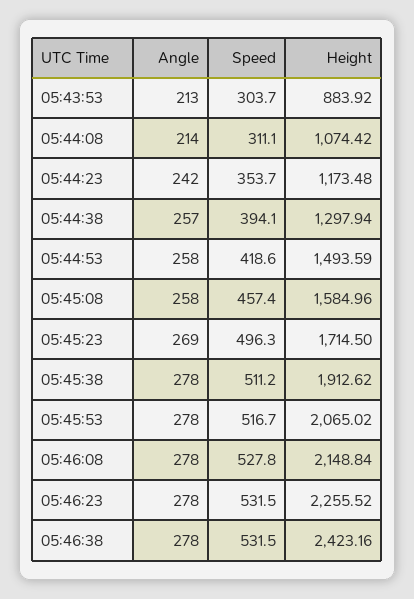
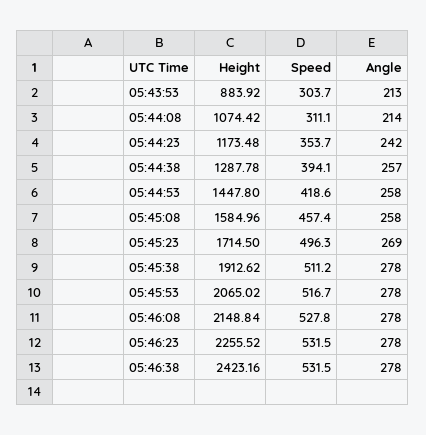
  {
    "Angle": {
      "05:43:53": 213,
      "05:44:08": 214,
      "05:44:23": 242,
      "05:44:38": 257,
      "05:44:53": 258,
      "05:45:08": 258,
      "05:45:23": 269,
      "05:45:38": 278,
      "05:45:53": 278,
      "05:46:08": 278,
      "05:46:23": 278,
      "05:46:38": 278
    },
    "Speed": {
      "05:43:53": 303.7,
      "05:44:08": 311.1,
      "05:44:23": 353.7,
      "05:44:38": 394.1,
      "05:44:53": 418.6,
      "05:45:08": 457.4,
      "05:45:23": 496.3,
      "05:45:38": 511.2,
      "05:45:53": 516.7,
      "05:46:08": 527.8,
      "05:46:23": 531.5,
      "05:46:38": 531.5
    },
    "Height": {
      "05:43:53": 883.92,
      "05:44:08": 1074.42,
      "05:44:23": 1173.48,
-     "05:44:38": 1297.94,
+     "05:44:38": 1287.78,
-     "05:44:53": 1493.59,
+     "05:44:53": 1447.8,
      "05:45:08": 1584.96,
      "05:45:23": 1714.5,
      "05:45:38": 1912.62,
      "05:45:53": 2065.02,
      "05:46:08": 2148.84,
      "05:46:23": 2255.52,
      "05:46:38": 2423.16
    }
  }

